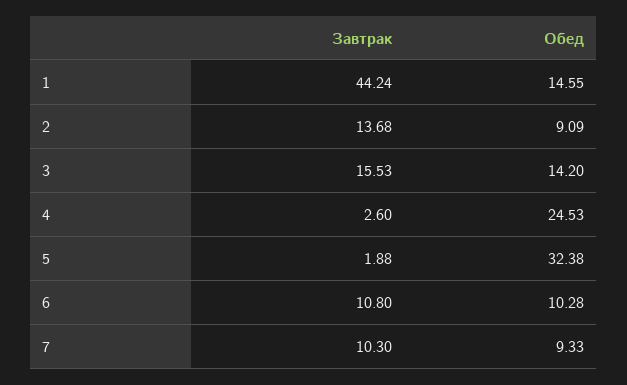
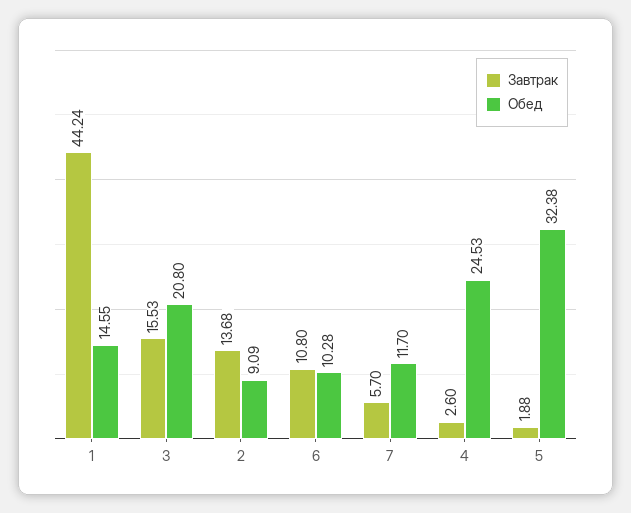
  {
    "Завтрак": {
      "1": 44.24,
      "2": 13.68,
      "3": 15.53,
      "4": 2.6,
      "5": 1.88,
      "6": 10.8,
-     "7": 10.3
+     "7": 5.7
    },
    "Обед": {
      "1": 14.55,
      "2": 9.09,
-     "3": 14.2,
+     "3": 20.8,
      "4": 24.53,
      "5": 32.38,
      "6": 10.28,
-     "7": 9.33
+     "7": 11.7
    }
  }

